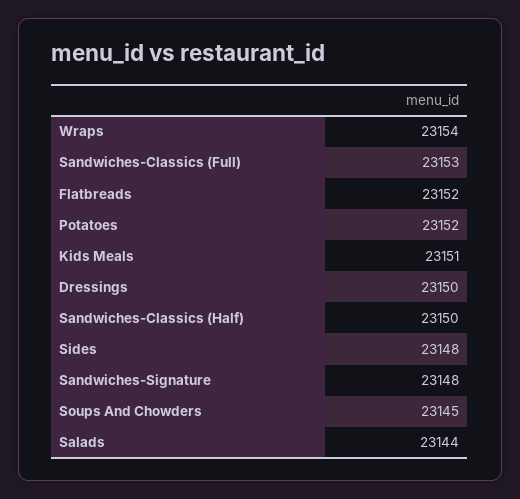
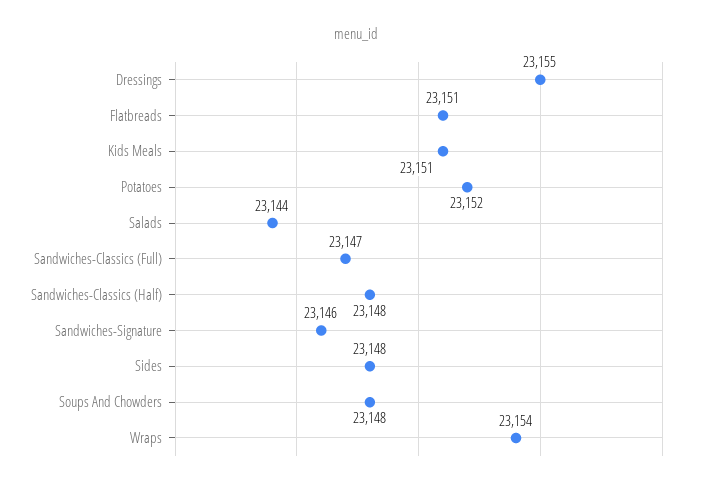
  {
    "Wraps": 23154,
-   "Sandwiches-Classics (Full)": 23153,
+   "Sandwiches-Classics (Full)": 23147,
-   "Flatbreads": 23152,
+   "Flatbreads": 23151,
    "Potatoes": 23152,
    "Kids Meals": 23151,
-   "Dressings": 23150,
+   "Dressings": 23155,
-   "Sandwiches-Classics (Half)": 23150,
+   "Sandwiches-Classics (Half)": 23148,
    "Sides": 23148,
-   "Sandwiches-Signature": 23148,
+   "Sandwiches-Signature": 23146,
-   "Soups And Chowders": 23145,
+   "Soups And Chowders": 23148,
    "Salads": 23144
  }

